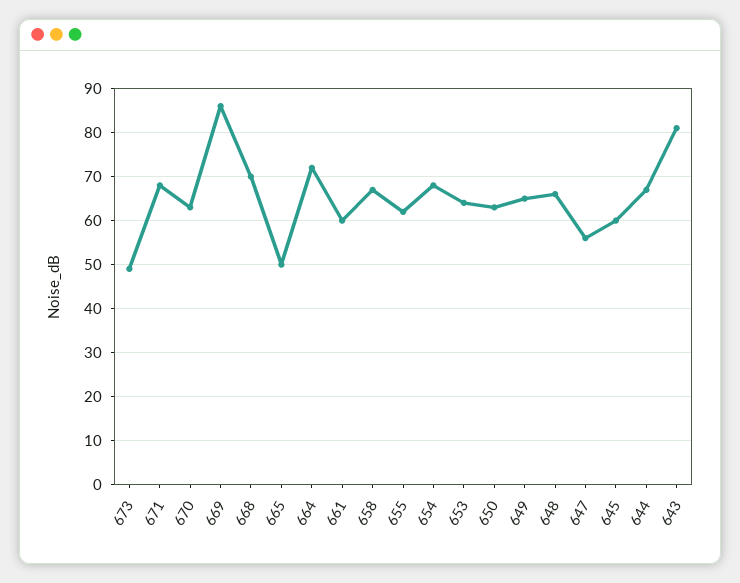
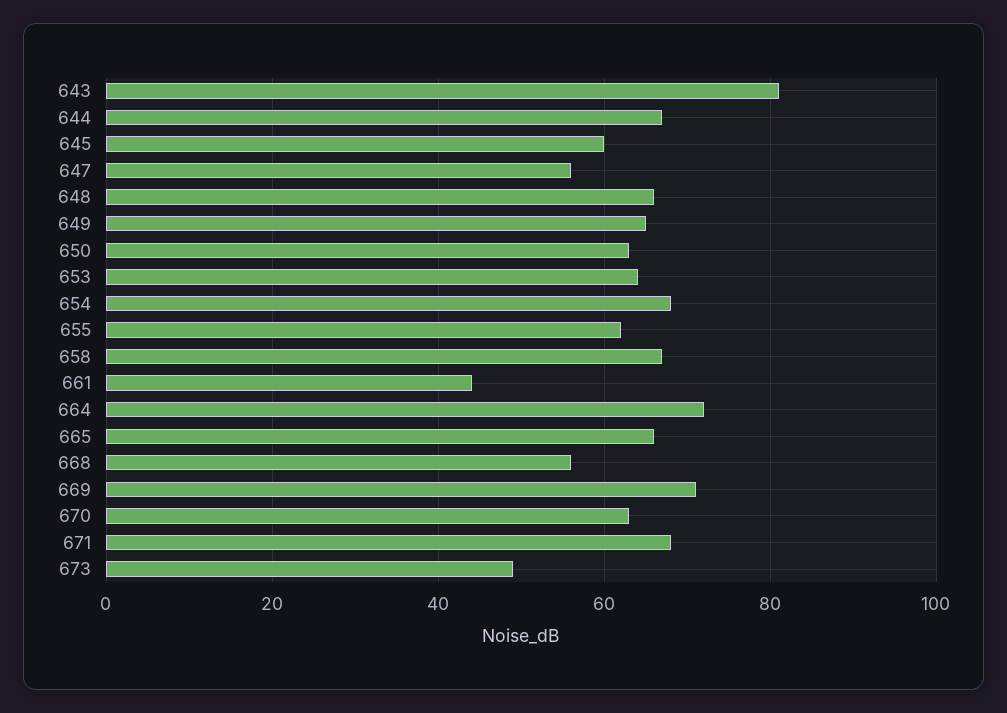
  {
    "673": 50,
    "671": 70,
    "670": 65,
-   "669": 85,
+   "669": 70,
-   "668": 70,
+   "668": 55,
-   "665": 50,
+   "665": 65,
    "664": 70,
-   "661": 60,
+   "661": 45,
    "658": 65,
    "655": 60,
    "654": 70,
    "653": 65,
    "650": 65,
    "649": 65,
    "648": 65,
    "647": 55,
    "645": 60,
    "644": 65,
    "643": 80
  }

